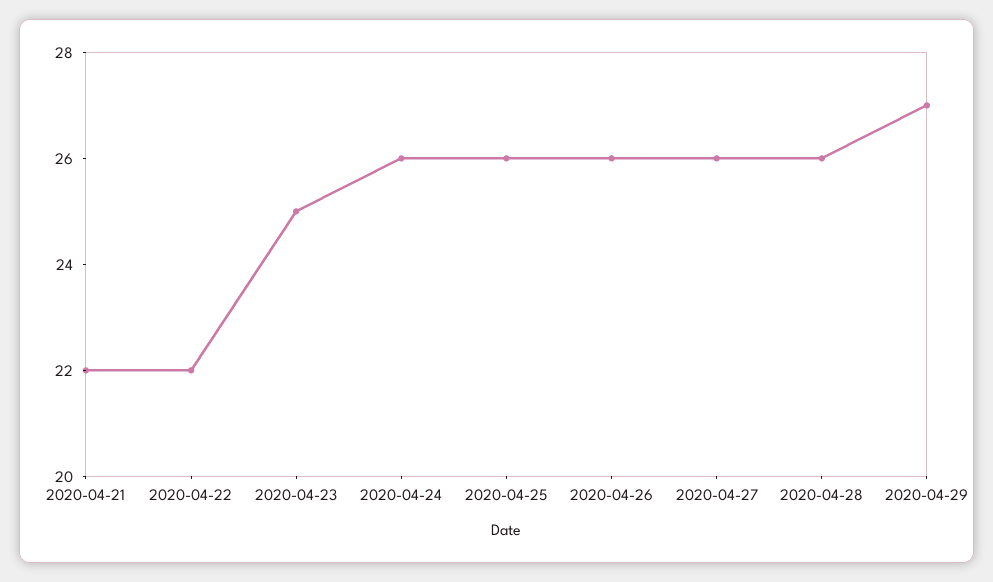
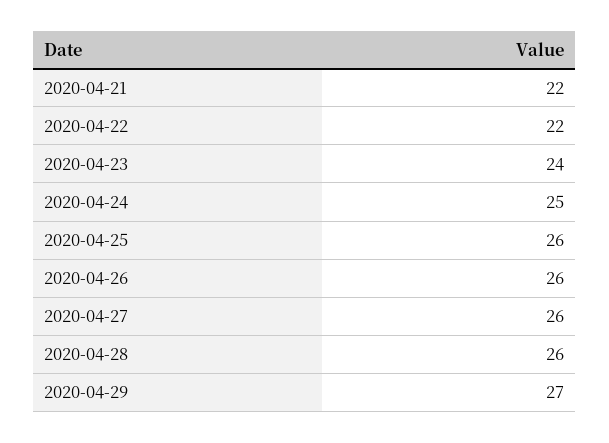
  {
    "2020-04-21": 22,
    "2020-04-22": 22,
-   "2020-04-23": 25,
+   "2020-04-23": 24,
-   "2020-04-24": 26,
+   "2020-04-24": 25,
    "2020-04-25": 26,
    "2020-04-26": 26,
    "2020-04-27": 26,
    "2020-04-28": 26,
    "2020-04-29": 27
  }

